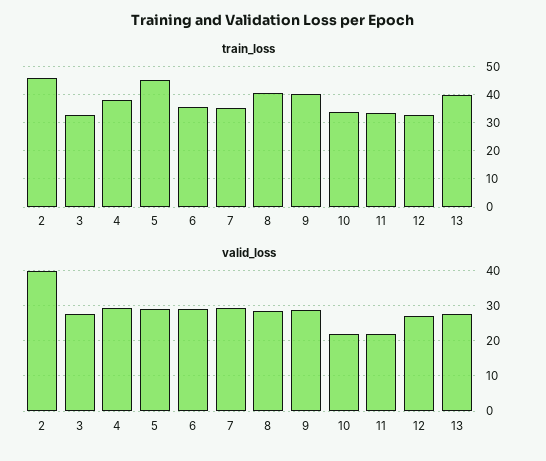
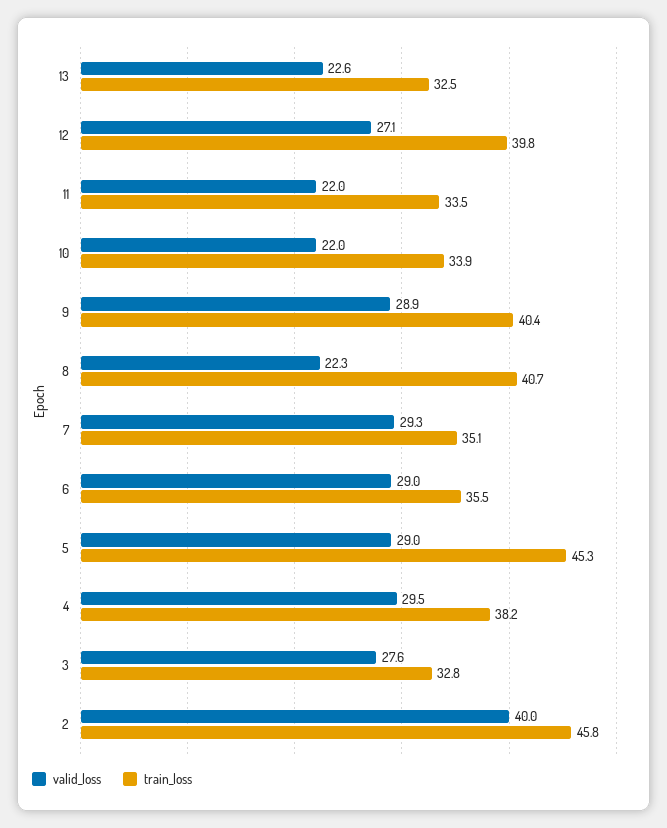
  {
    "train_loss": {
      "2": 45.8,
      "3": 32.8,
      "4": 38.2,
      "5": 45.3,
      "6": 35.5,
      "7": 35.1,
      "8": 40.7,
      "9": 40.4,
      "10": 33.9,
      "11": 33.5,
-     "12": 32.5,
+     "12": 39.8,
-     "13": 40
+     "13": 32.5
    },
    "valid_loss": {
      "2": 40,
      "3": 27.6,
      "4": 29.5,
      "5": 29,
      "6": 29,
      "7": 29.3,
-     "8": 28,
+     "8": 22.3,
      "9": 28.9,
      "10": 22,
      "11": 22,
      "12": 27.1,
-     "13": 28
+     "13": 22.6
    }
  }

